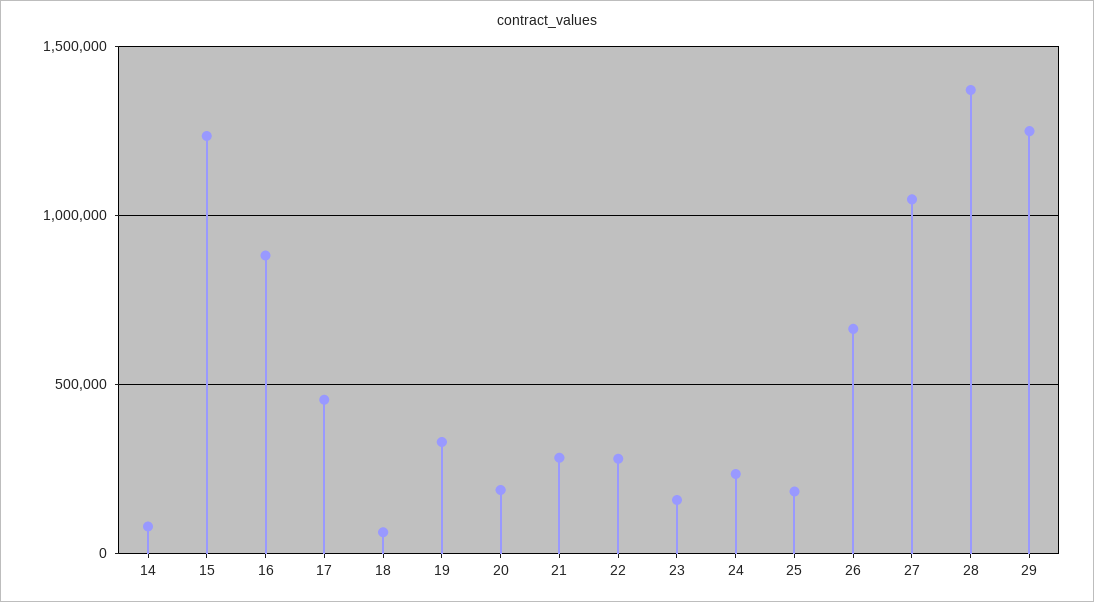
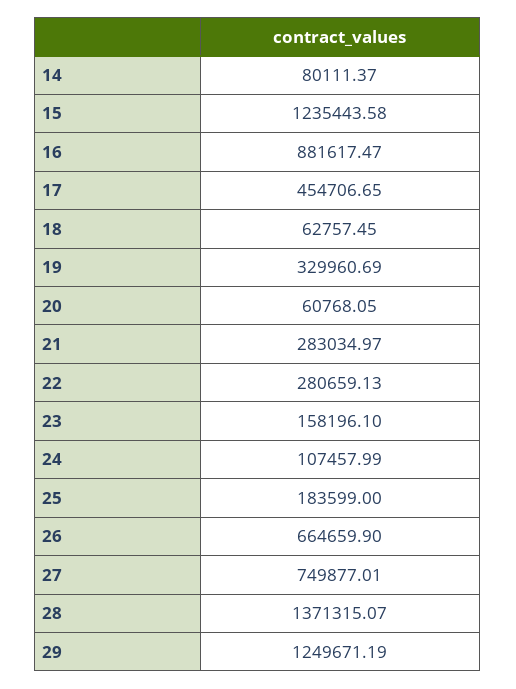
  {
    "14": 80111.37,
    "15": 1235443.58,
    "16": 881617.47,
    "17": 454706.65,
    "18": 62757.45,
    "19": 329960.69,
-   "20": 200000,
+   "20": 60768.05,
    "21": 283034.97,
    "22": 280659.13,
    "23": 158196.1,
-   "24": 250000,
+   "24": 107457.99,
    "25": 183599,
    "26": 664659.9,
-   "27": 1050000,
+   "27": 749877.01,
    "28": 1371315.07,
    "29": 1249671.19
  }

